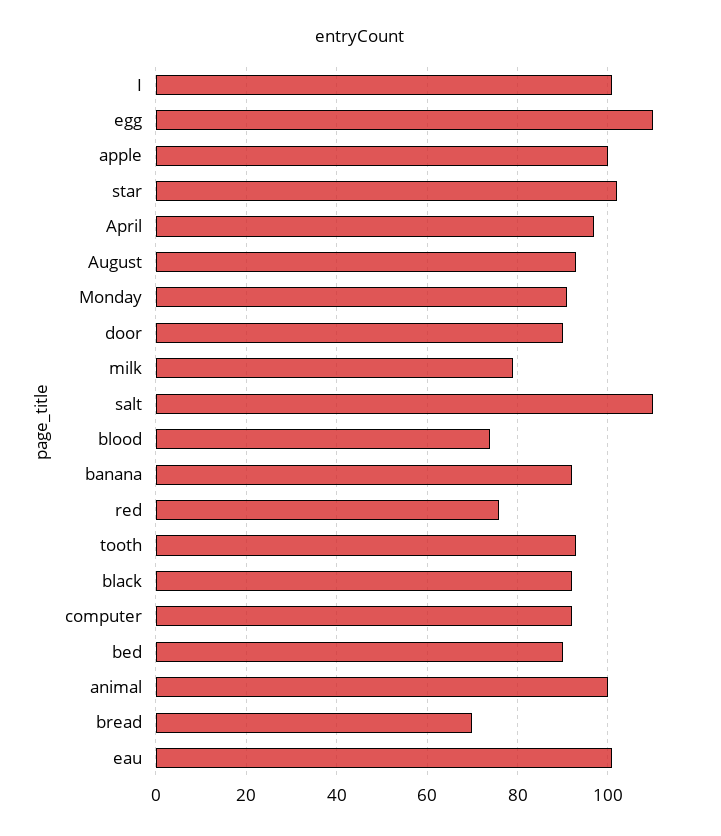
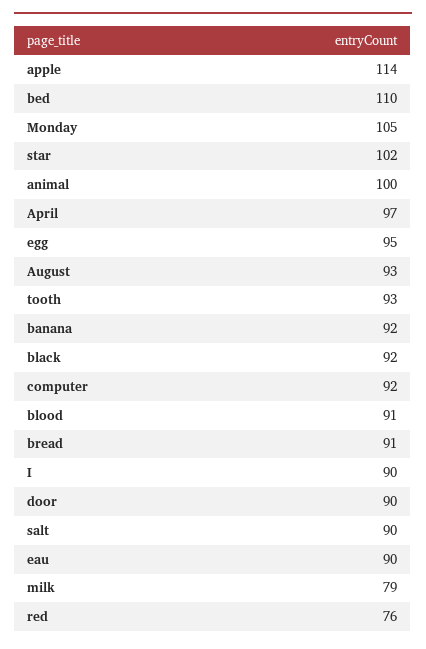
  {
-   "I": 100,
+   "I": 90,
-   "egg": 110,
+   "egg": 95,
-   "apple": 100,
+   "apple": 114,
    "star": 102,
    "April": 97,
    "August": 93,
-   "Monday": 90,
+   "Monday": 105,
    "door": 90,
    "milk": 79,
-   "salt": 110,
+   "salt": 90,
-   "blood": 75,
+   "blood": 91,
    "banana": 92,
    "red": 76,
    "tooth": 93,
    "black": 92,
    "computer": 92,
-   "bed": 90,
+   "bed": 110,
    "animal": 100,
-   "bread": 70,
+   "bread": 91,
-   "eau": 100
+   "eau": 90
  }

